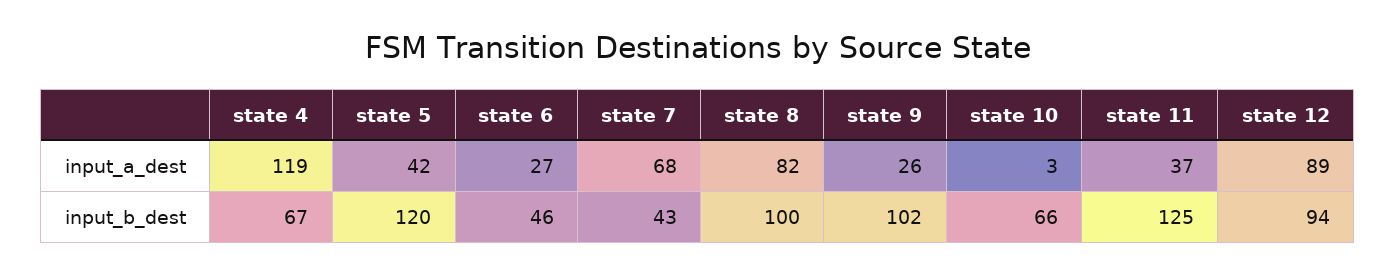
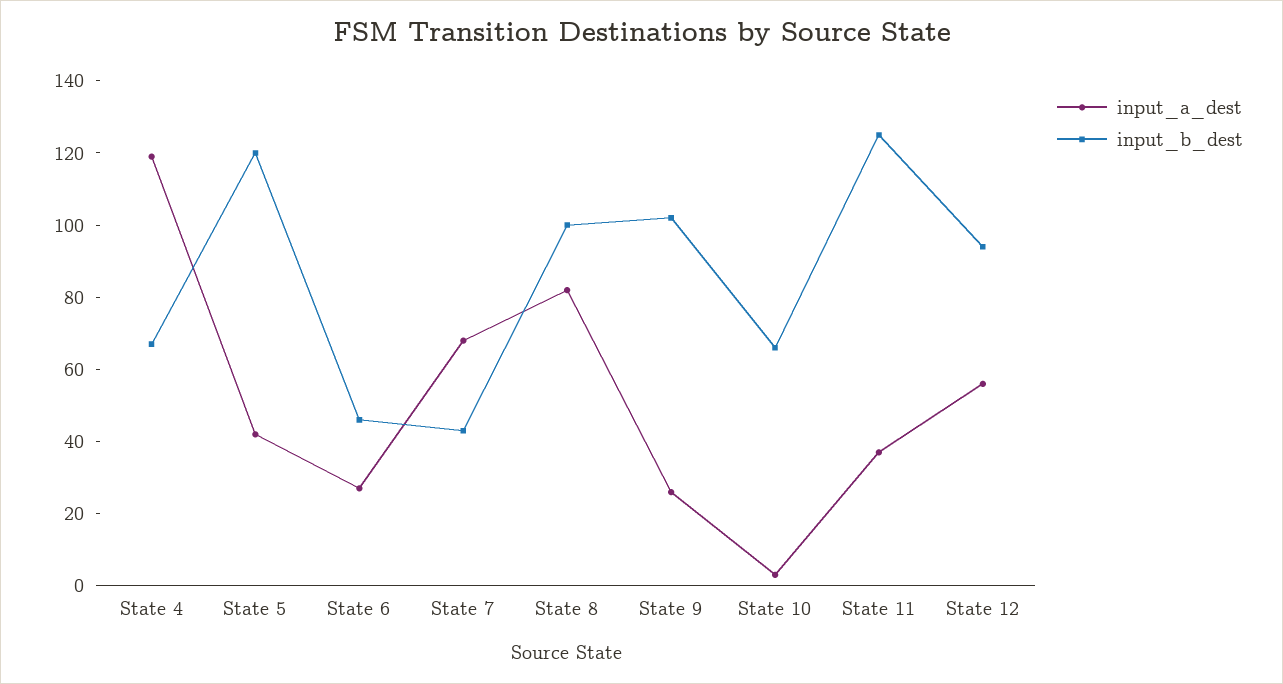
  {
    "input_a_dest": {
      "state 4": 119,
      "state 5": 42,
      "state 6": 27,
      "state 7": 68,
      "state 8": 82,
      "state 9": 26,
      "state 10": 3,
      "state 11": 37,
-     "state 12": 89
+     "state 12": 55
    },
    "input_b_dest": {
      "state 4": 67,
      "state 5": 120,
      "state 6": 46,
      "state 7": 43,
      "state 8": 100,
      "state 9": 102,
      "state 10": 66,
      "state 11": 125,
      "state 12": 94
    }
  }

